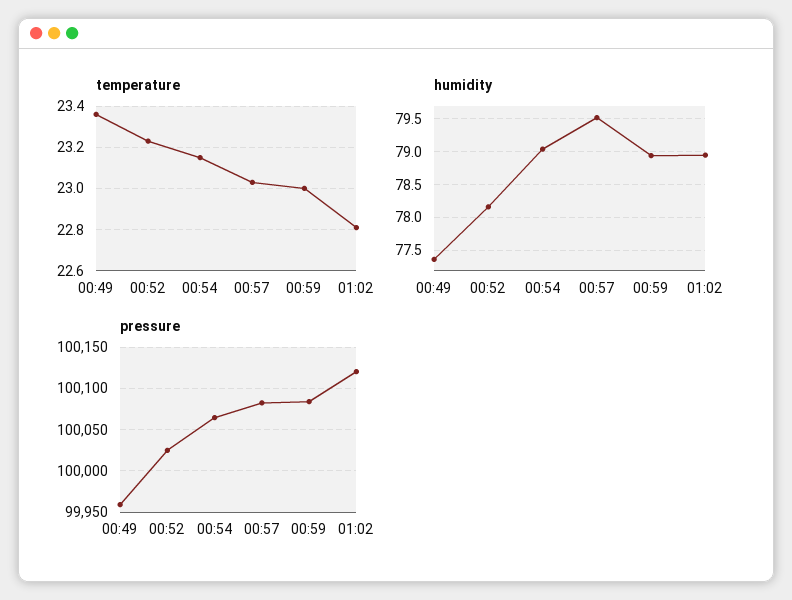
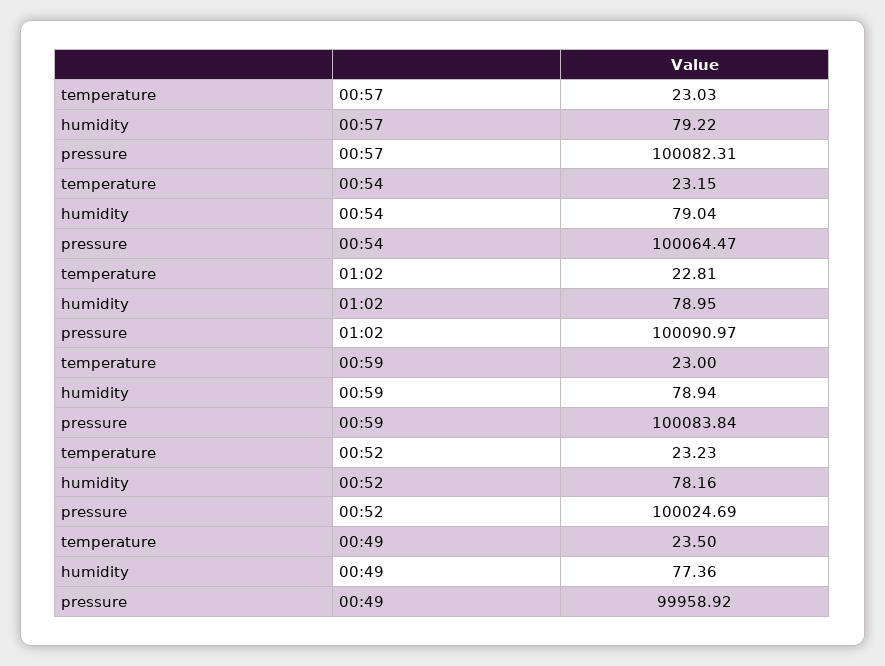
  {
    "temperature": {
-     "00:49": 23.35,
+     "00:49": 23.5,
      "00:52": 23.23,
      "00:54": 23.15,
      "00:57": 23.03,
      "00:59": 23,
      "01:02": 22.81
    },
    "humidity": {
      "00:49": 77.36,
      "00:52": 78.16,
      "00:54": 79.04,
-     "00:57": 79.5,
+     "00:57": 79.22,
      "00:59": 78.94,
      "01:02": 78.95
    },
    "pressure": {
      "00:49": 99958.92,
      "00:52": 100024.69,
      "00:54": 100064.47,
      "00:57": 100082.31,
      "00:59": 100083.84,
-     "01:02": 100120
+     "01:02": 100090.97
    }
  }

